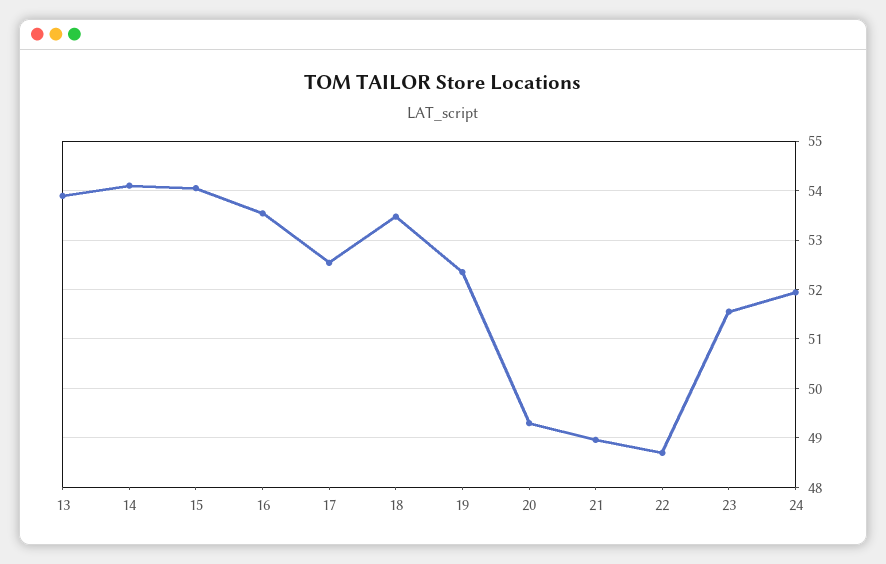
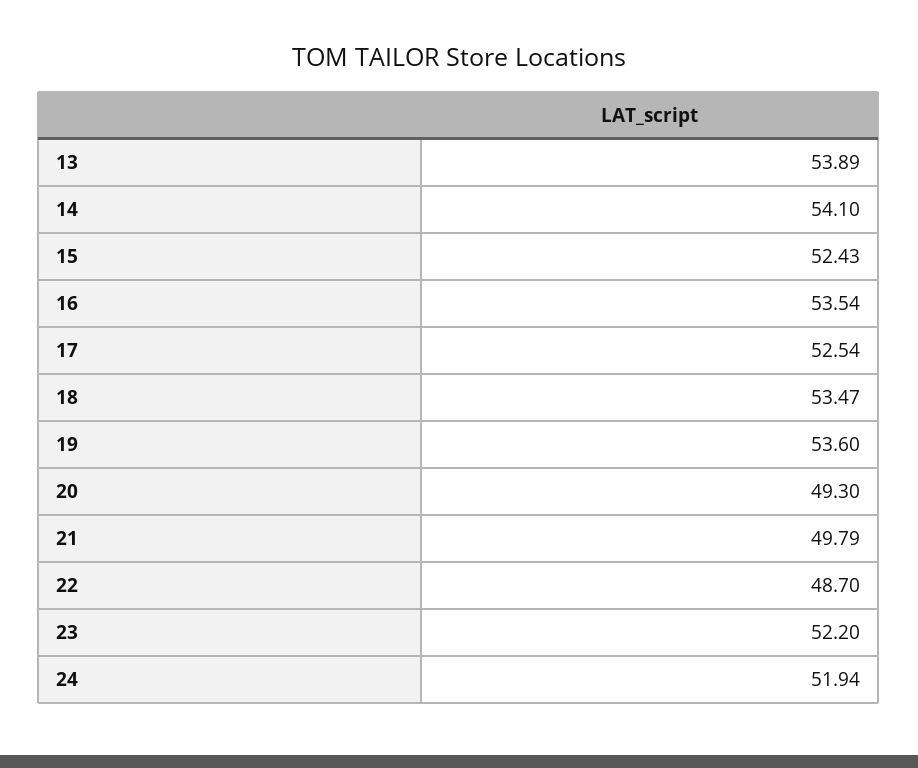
  {
    "13": 53.89,
    "14": 54.1,
-   "15": 54,
+   "15": 52.43,
    "16": 53.54,
    "17": 52.54,
    "18": 53.47,
-   "19": 52.4,
+   "19": 53.6,
    "20": 49.3,
-   "21": 49,
+   "21": 49.79,
    "22": 48.7,
-   "23": 51.6,
+   "23": 52.2,
    "24": 51.94
  }

